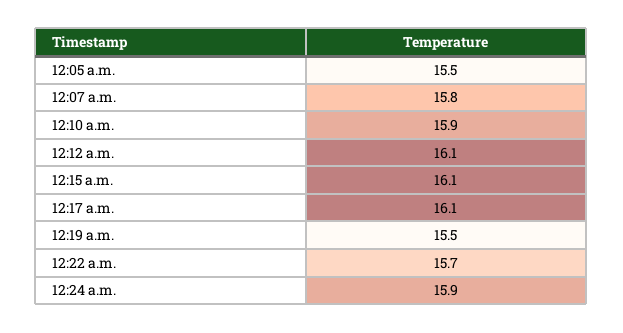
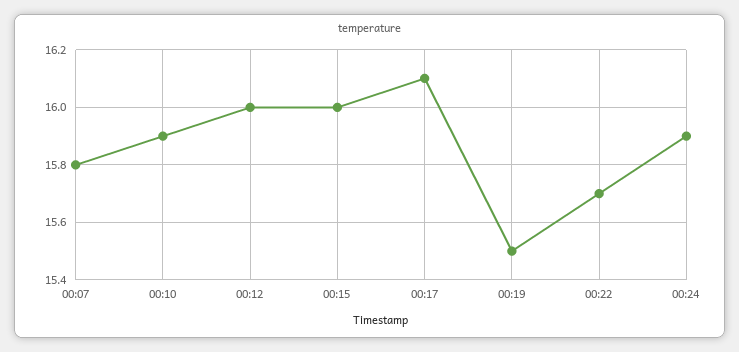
  {
-   "12:05 a.m.": 15.5,
    "12:07 a.m.": 15.8,
    "12:10 a.m.": 15.9,
-   "12:12 a.m.": 16.1,
+   "12:12 a.m.": 16,
-   "12:15 a.m.": 16.1,
+   "12:15 a.m.": 16,
    "12:17 a.m.": 16.1,
    "12:19 a.m.": 15.5,
    "12:22 a.m.": 15.7,
    "12:24 a.m.": 15.9
  }

